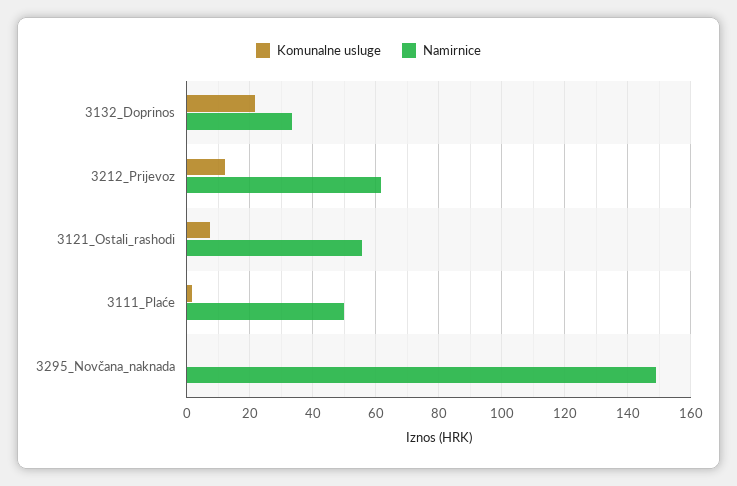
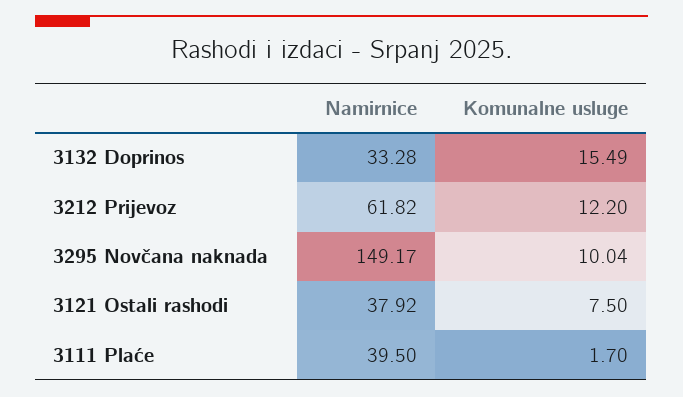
  {
    "Komunalne usluge": {
-     "3132_Doprinos": 22,
+     "3132_Doprinos": 15.49,
      "3212_Prijevoz": 12.2,
      "3121_Ostali_rashodi": 7.5,
      "3111_Plaće": 1.7,
-     "3295_Novčana_naknada": 0
+     "3295_Novčana_naknada": 10.04
    },
    "Namirnice": {
      "3132_Doprinos": 33.28,
      "3212_Prijevoz": 61.82,
-     "3121_Ostali_rashodi": 56,
+     "3121_Ostali_rashodi": 37.92,
-     "3111_Plaće": 50,
+     "3111_Plaće": 39.5,
      "3295_Novčana_naknada": 149.17
    }
  }

